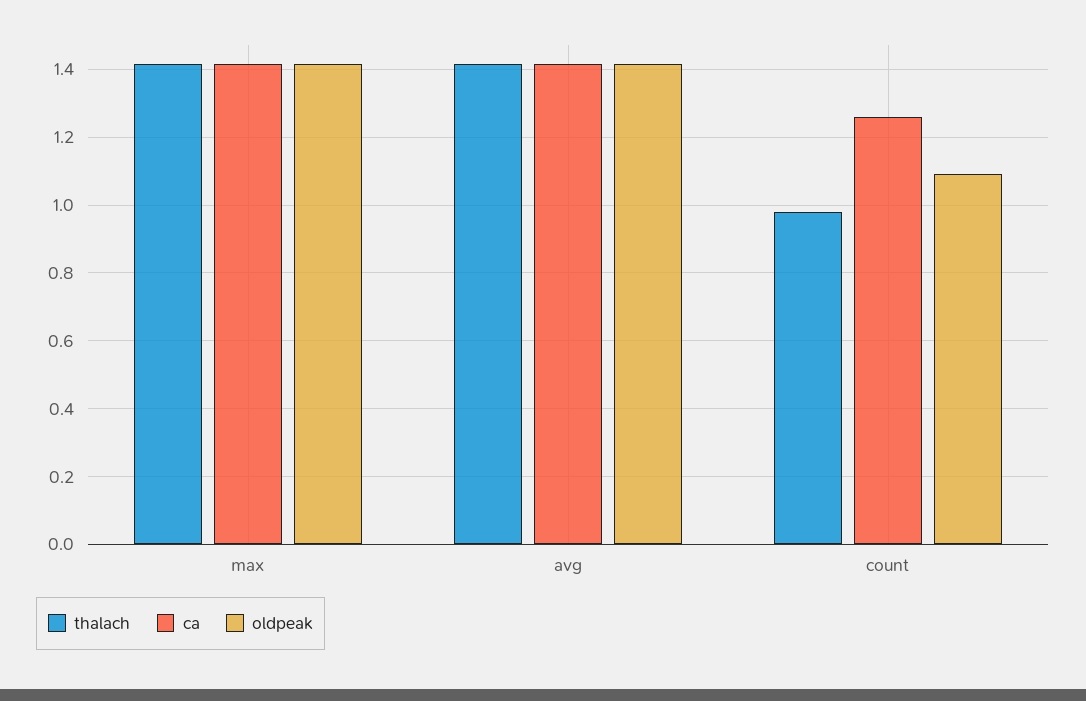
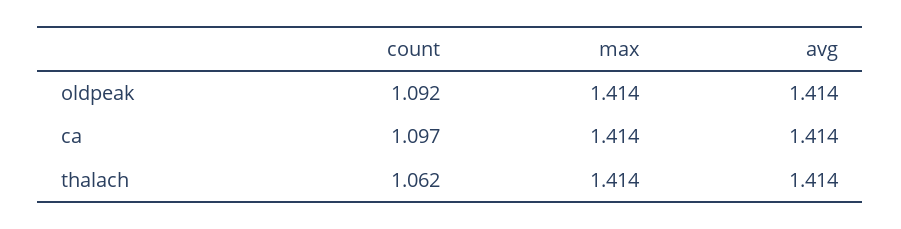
  {
    "thalach": {
      "max": 1.414,
      "avg": 1.414,
-     "count": 0.98
+     "count": 1.062
    },
    "ca": {
      "max": 1.414,
      "avg": 1.414,
-     "count": 1.26
+     "count": 1.097
    },
    "oldpeak": {
      "max": 1.414,
      "avg": 1.414,
      "count": 1.092
    }
  }

